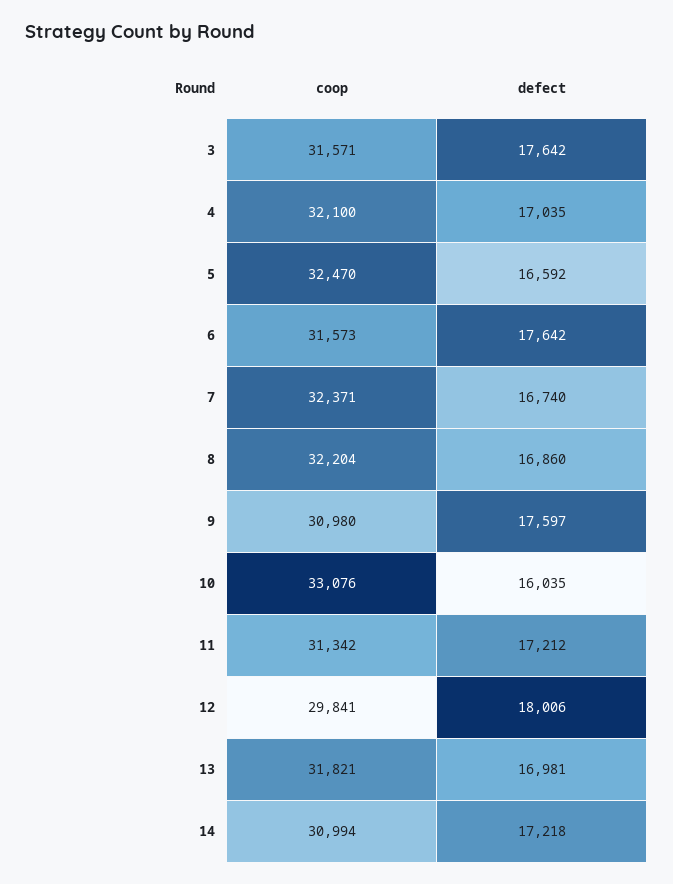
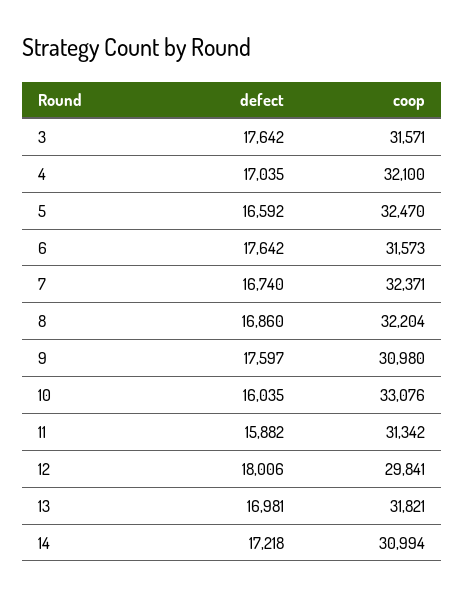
  {
    "coop": {
      "3": 31571,
      "4": 32100,
      "5": 32470,
      "6": 31573,
      "7": 32371,
      "8": 32204,
      "9": 30980,
      "10": 33076,
      "11": 31342,
      "12": 29841,
      "13": 31821,
      "14": 30994
    },
    "defect": {
      "3": 17642,
      "4": 17035,
      "5": 16592,
      "6": 17642,
      "7": 16740,
      "8": 16860,
      "9": 17597,
      "10": 16035,
-     "11": 17212,
+     "11": 15882,
      "12": 18006,
      "13": 16981,
      "14": 17218
    }
  }

